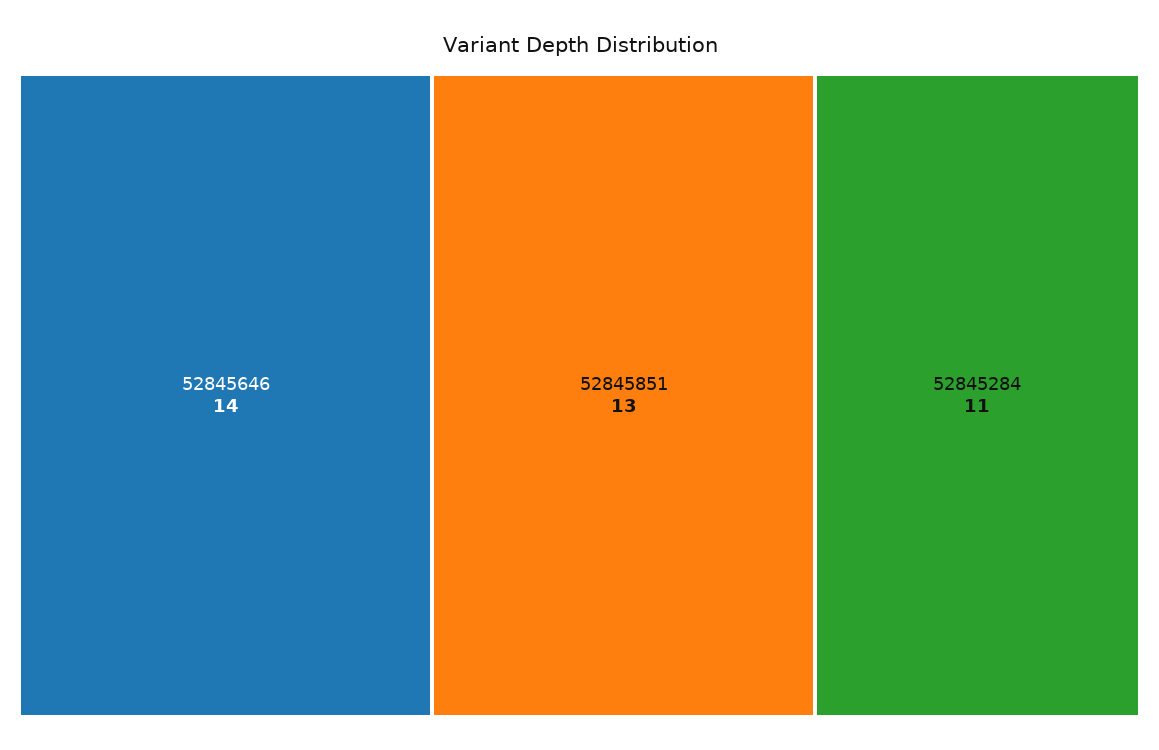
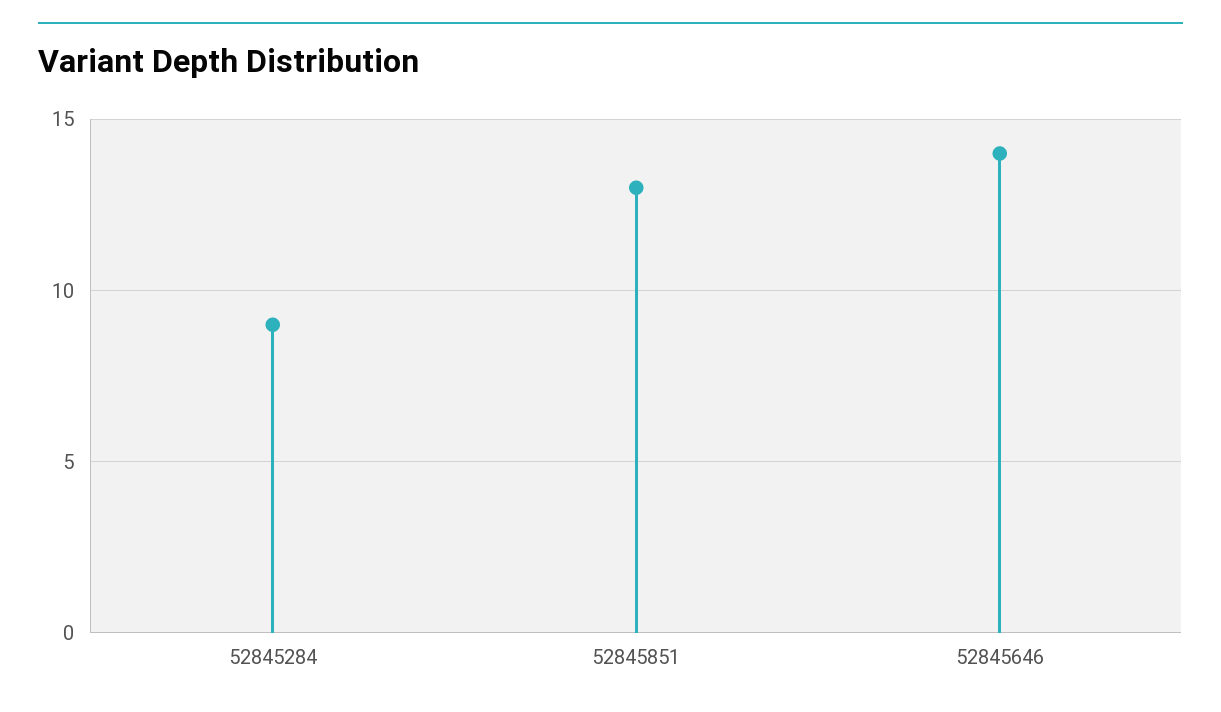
  {
    "52845646": 14,
    "52845851": 13,
-   "52845284": 11
+   "52845284": 9
  }

